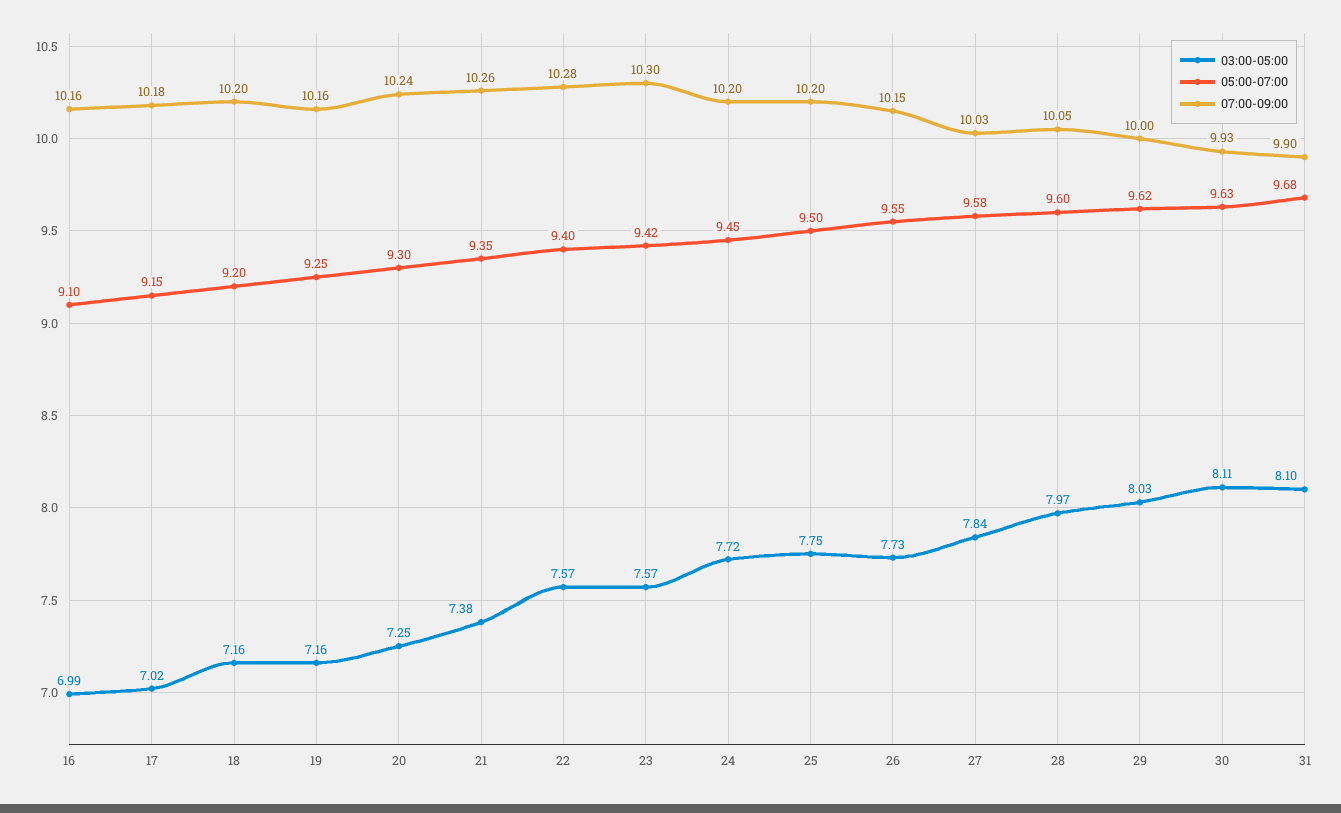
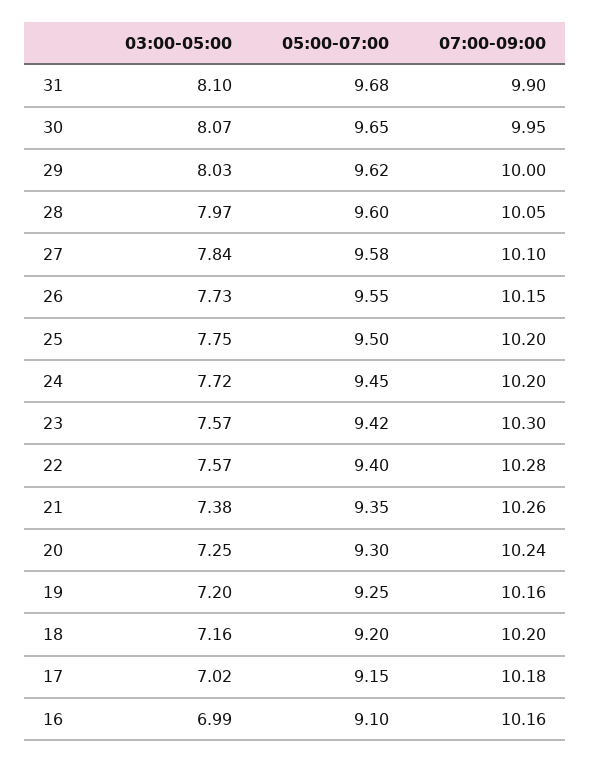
  {
    "03:00-05:00": {
      "16": 6.99,
      "17": 7.02,
      "18": 7.16,
-     "19": 7.16,
+     "19": 7.2,
      "20": 7.25,
      "21": 7.38,
      "22": 7.57,
      "23": 7.57,
      "24": 7.72,
      "25": 7.75,
      "26": 7.73,
      "27": 7.84,
      "28": 7.97,
      "29": 8.03,
-     "30": 8.11,
+     "30": 8.07,
      "31": 8.1
    },
    "05:00-07:00": {
      "16": 9.1,
      "17": 9.15,
      "18": 9.2,
      "19": 9.25,
      "20": 9.3,
      "21": 9.35,
      "22": 9.4,
      "23": 9.42,
      "24": 9.45,
      "25": 9.5,
      "26": 9.55,
      "27": 9.58,
      "28": 9.6,
      "29": 9.62,
-     "30": 9.63,
+     "30": 9.65,
      "31": 9.68
    },
    "07:00-09:00": {
      "16": 10.16,
      "17": 10.18,
      "18": 10.2,
      "19": 10.16,
      "20": 10.24,
      "21": 10.26,
      "22": 10.28,
      "23": 10.3,
      "24": 10.2,
      "25": 10.2,
      "26": 10.15,
-     "27": 10.03,
+     "27": 10.1,
      "28": 10.05,
      "29": 10,
-     "30": 9.93,
+     "30": 9.95,
      "31": 9.9
    }
  }

